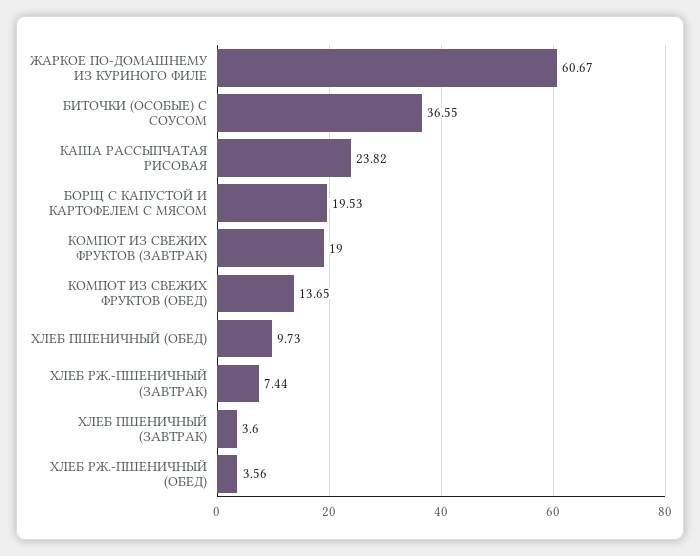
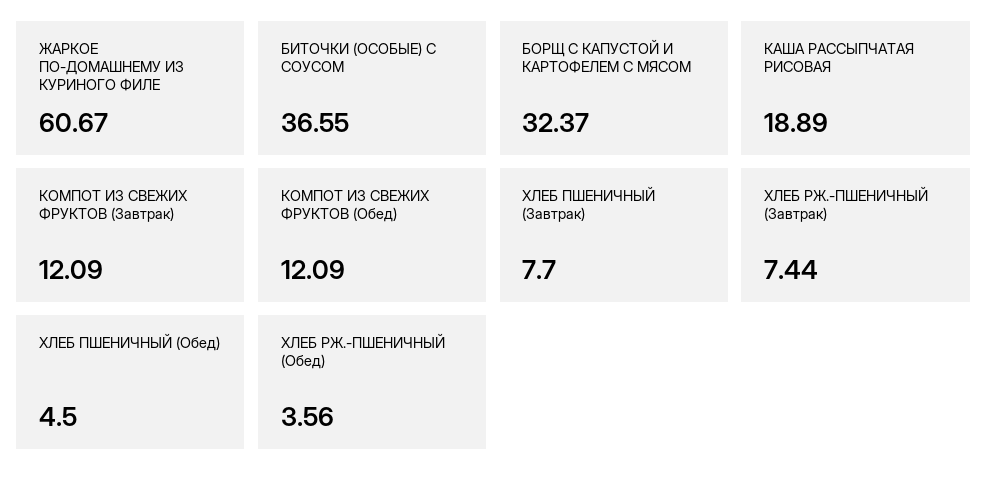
  {
    "ЖАРКОЕ ПО-ДОМАШНЕМУ ИЗ КУРИНОГО ФИЛЕ": 60.67,
    "БИТОЧКИ (ОСОБЫЕ) С СОУСОМ": 36.55,
-   "КАША РАССЫПЧАТАЯ РИСОВАЯ": 23.82,
+   "КАША РАССЫПЧАТАЯ РИСОВАЯ": 18.89,
-   "БОРЩ С КАПУСТОЙ И КАРТОФЕЛЕМ С МЯСОМ": 19.53,
+   "БОРЩ С КАПУСТОЙ И КАРТОФЕЛЕМ С МЯСОМ": 32.37,
-   "КОМПОТ ИЗ СВЕЖИХ ФРУКТОВ (ЗАВТРАК)": 19,
+   "КОМПОТ ИЗ СВЕЖИХ ФРУКТОВ (ЗАВТРАК)": 12.09,
-   "КОМПОТ ИЗ СВЕЖИХ ФРУКТОВ (ОБЕД)": 13.65,
+   "КОМПОТ ИЗ СВЕЖИХ ФРУКТОВ (ОБЕД)": 12.09,
-   "ХЛЕБ ПШЕНИЧНЫЙ (ОБЕД)": 9.73,
+   "ХЛЕБ ПШЕНИЧНЫЙ (ОБЕД)": 4.5,
    "ХЛЕБ РЖ.-ПШЕНИЧНЫЙ (ЗАВТРАК)": 7.44,
-   "ХЛЕБ ПШЕНИЧНЫЙ (ЗАВТРАК)": 3.6,
+   "ХЛЕБ ПШЕНИЧНЫЙ (ЗАВТРАК)": 7.7,
    "ХЛЕБ РЖ.-ПШЕНИЧНЫЙ (ОБЕД)": 3.56
  }

